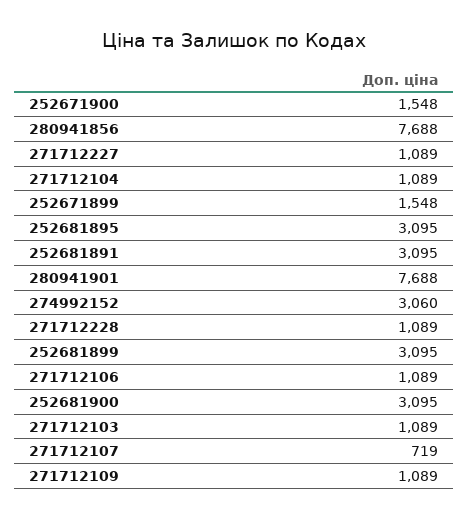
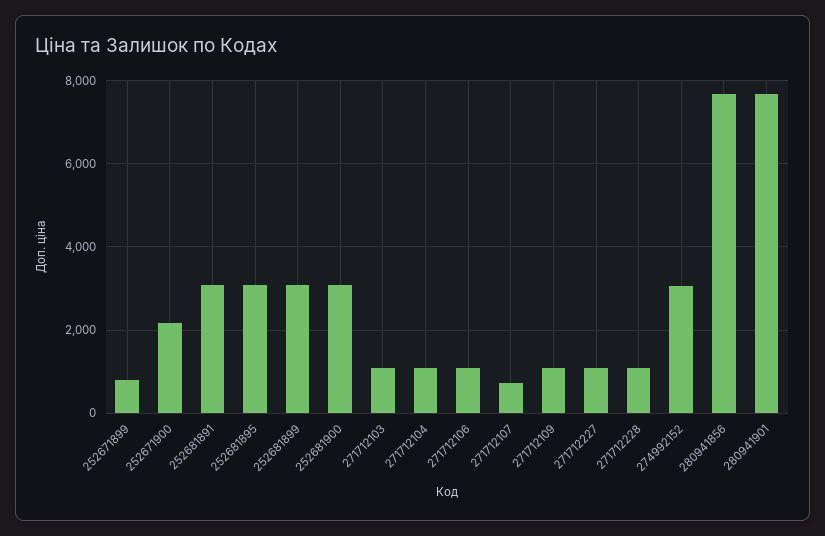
  {
-   "252671900": 1548,
+   "252671900": 2200,
    "280941856": 7688,
    "271712227": 1089,
    "271712104": 1089,
-   "252671899": 1548,
+   "252671899": 800,
    "252681895": 3095,
    "252681891": 3095,
    "280941901": 7688,
    "274992152": 3060,
    "271712228": 1089,
    "252681899": 3095,
    "271712106": 1089,
    "252681900": 3095,
    "271712103": 1089,
    "271712107": 719,
    "271712109": 1089
  }

